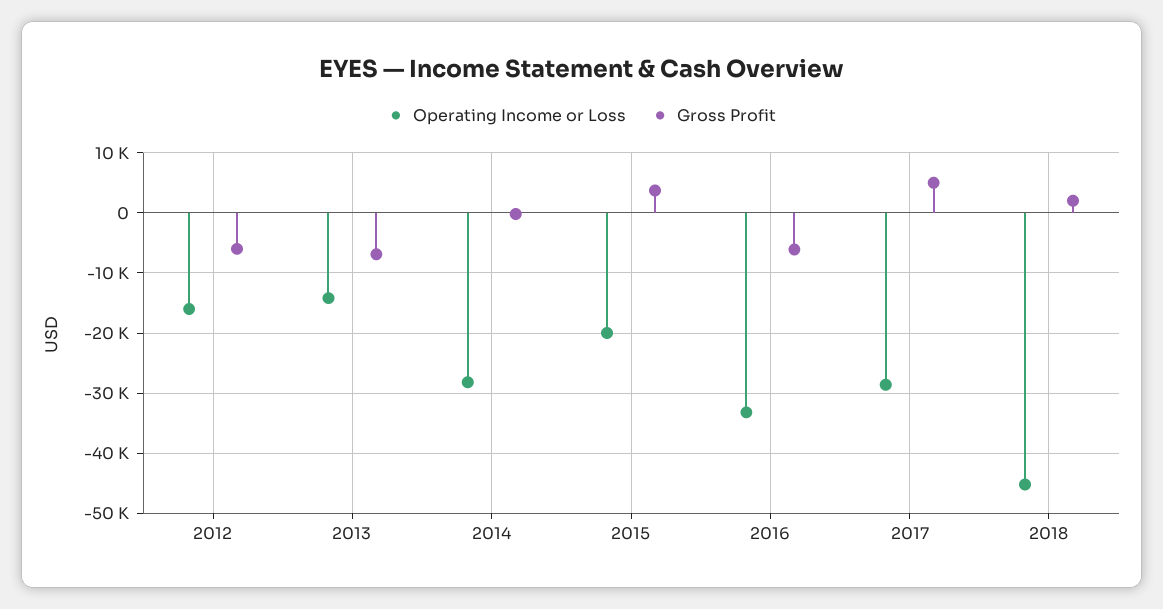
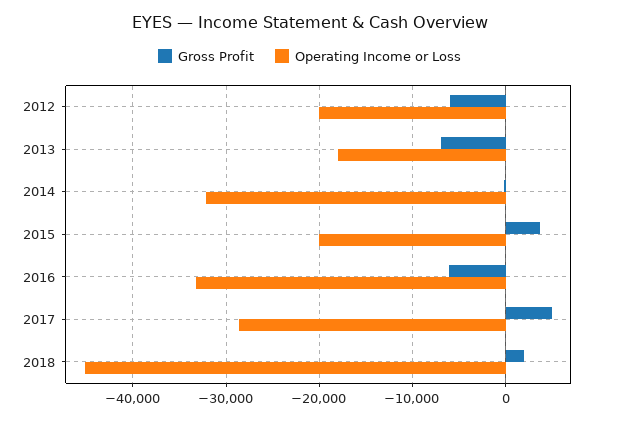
  {
    "Operating Income or Loss": {
-     "2012": -16000,
+     "2012": -20000,
-     "2013": -14000,
+     "2013": -18000,
-     "2014": -28000,
+     "2014": -32000,
      "2015": -20000,
      "2016": -33000,
      "2017": -29000,
      "2018": -45000
    },
    "Gross Profit": {
      "2012": -6000,
      "2013": -7000,
      "2014": 0,
      "2015": 4000,
      "2016": -6000,
      "2017": 5000,
      "2018": 2000
    }
  }

